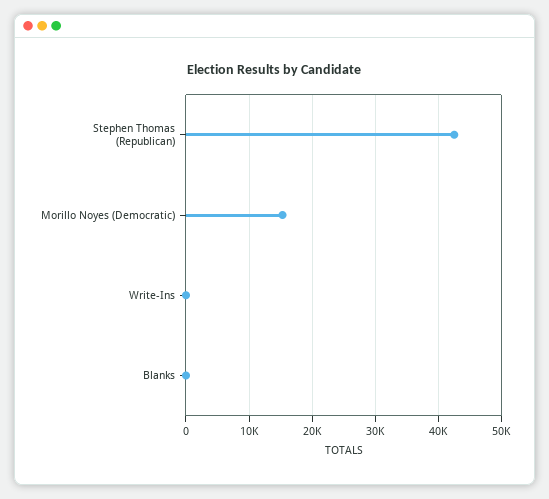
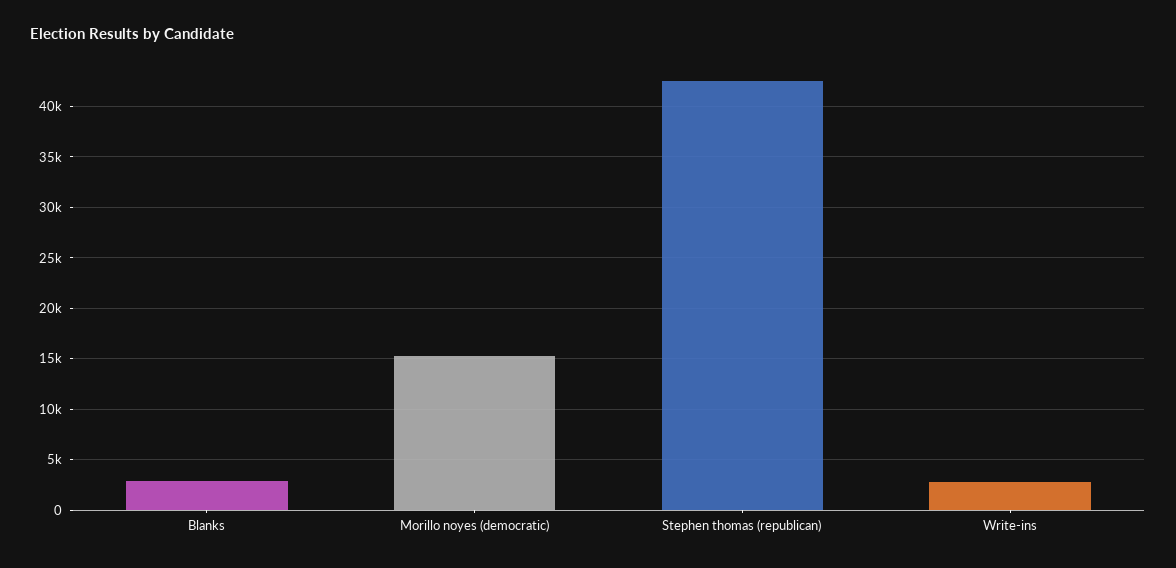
  {
    "Stephen Thomas (Republican)": 42000,
    "Morillo Noyes (Democratic)": 15000,
-   "Write-Ins": 0,
+   "Write-Ins": 3000,
-   "Blanks": 0
+   "Blanks": 3000
  }

